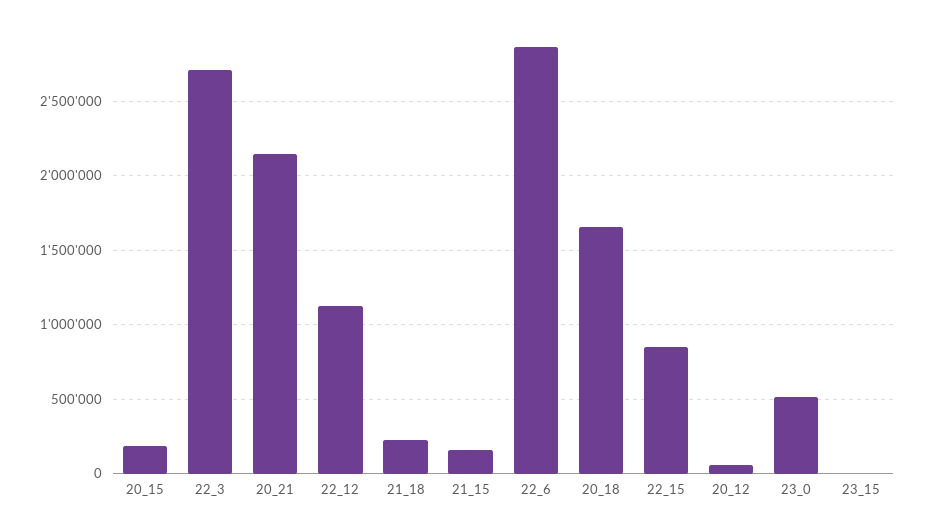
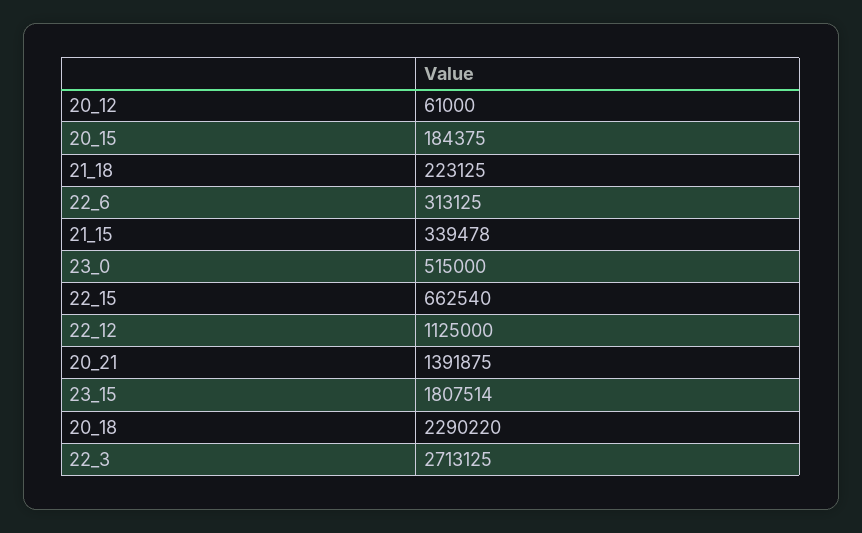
  {
    "20_15": 184375,
    "22_3": 2713125,
-   "20_21": 2150000,
+   "20_21": 1391875,
    "22_12": 1125000,
    "21_18": 223125,
-   "21_15": 150000,
+   "21_15": 339478,
-   "22_6": 2850000,
+   "22_6": 313125,
-   "20_18": 1650000,
+   "20_18": 2290220,
-   "22_15": 850000,
+   "22_15": 662540,
    "20_12": 61000,
    "23_0": 515000,
-   "23_15": 0
+   "23_15": 1807514
  }

